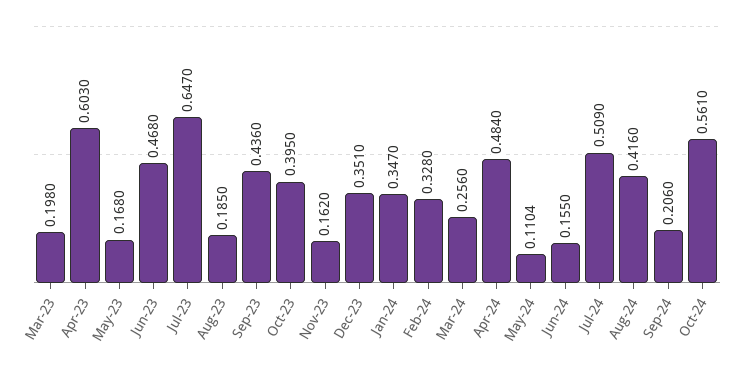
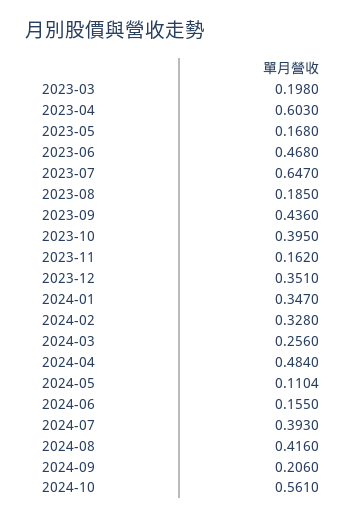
  {
    "Mar-23": 0.198,
    "Apr-23": 0.603,
    "May-23": 0.168,
    "Jun-23": 0.468,
    "Jul-23": 0.647,
    "Aug-23": 0.185,
    "Sep-23": 0.436,
    "Oct-23": 0.395,
    "Nov-23": 0.162,
    "Dec-23": 0.351,
    "Jan-24": 0.347,
    "Feb-24": 0.328,
    "Mar-24": 0.256,
    "Apr-24": 0.484,
    "May-24": 0.1104,
    "Jun-24": 0.155,
-   "Jul-24": 0.509,
+   "Jul-24": 0.393,
    "Aug-24": 0.416,
    "Sep-24": 0.206,
    "Oct-24": 0.561
  }

